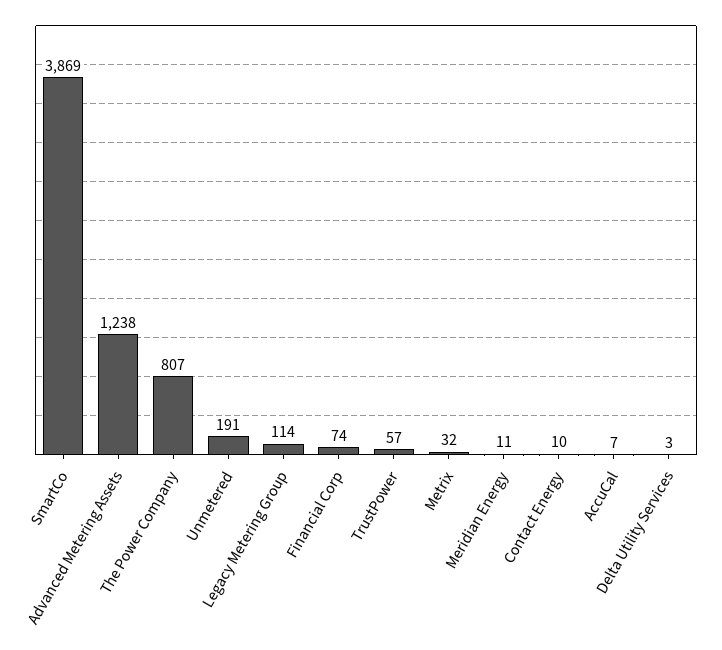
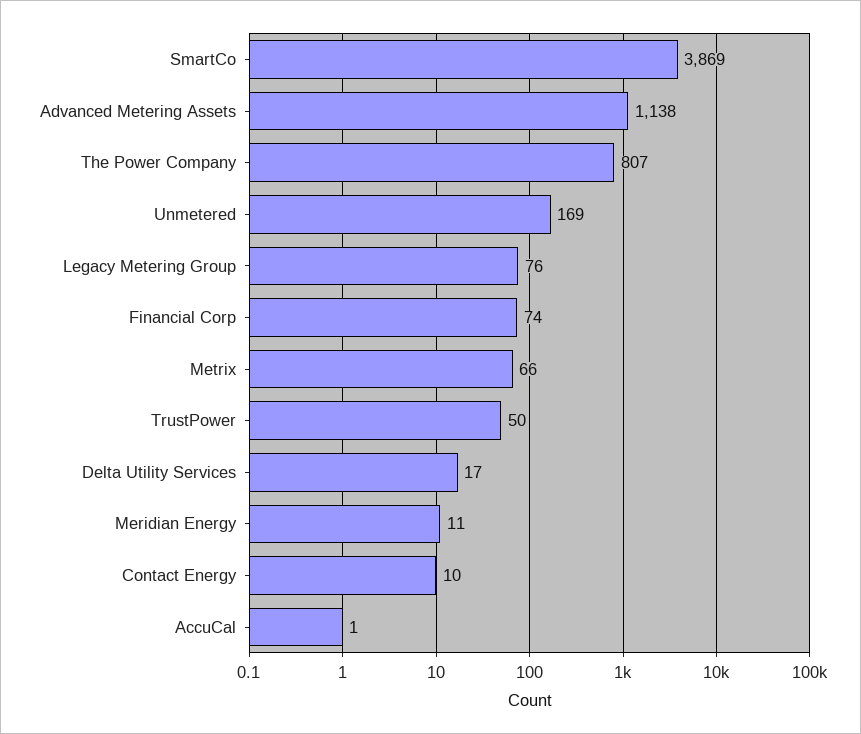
  {
    "SmartCo": 3869,
-   "Advanced Metering Assets": 1238,
+   "Advanced Metering Assets": 1138,
    "The Power Company": 807,
-   "Unmetered": 191,
+   "Unmetered": 169,
-   "Legacy Metering Group": 114,
+   "Legacy Metering Group": 76,
    "Financial Corp": 74,
-   "TrustPower": 57,
+   "TrustPower": 50,
-   "Metrix": 32,
+   "Metrix": 66,
    "Meridian Energy": 11,
    "Contact Energy": 10,
-   "AccuCal": 7,
+   "AccuCal": 1,
-   "Delta Utility Services": 3
+   "Delta Utility Services": 17
  }

